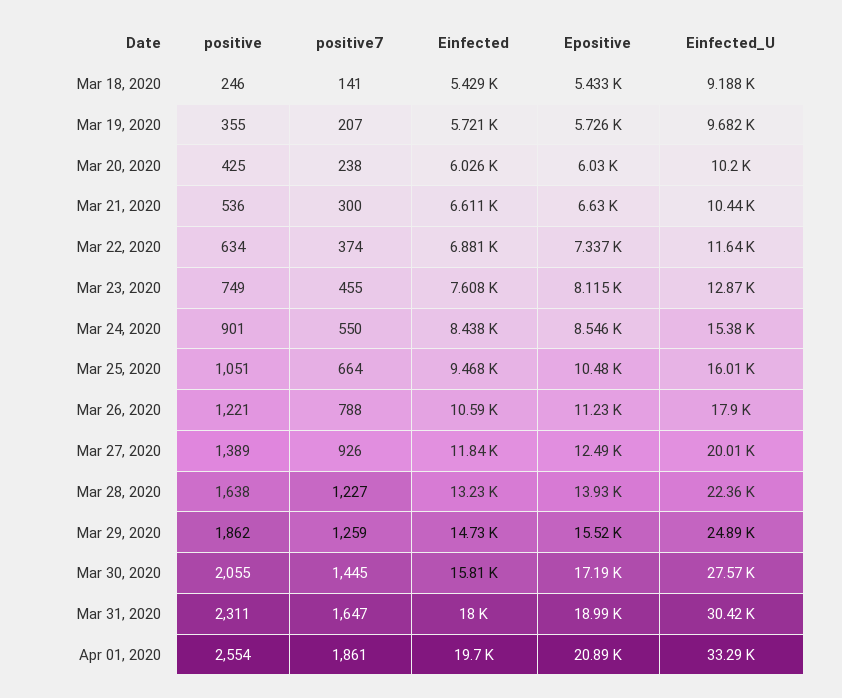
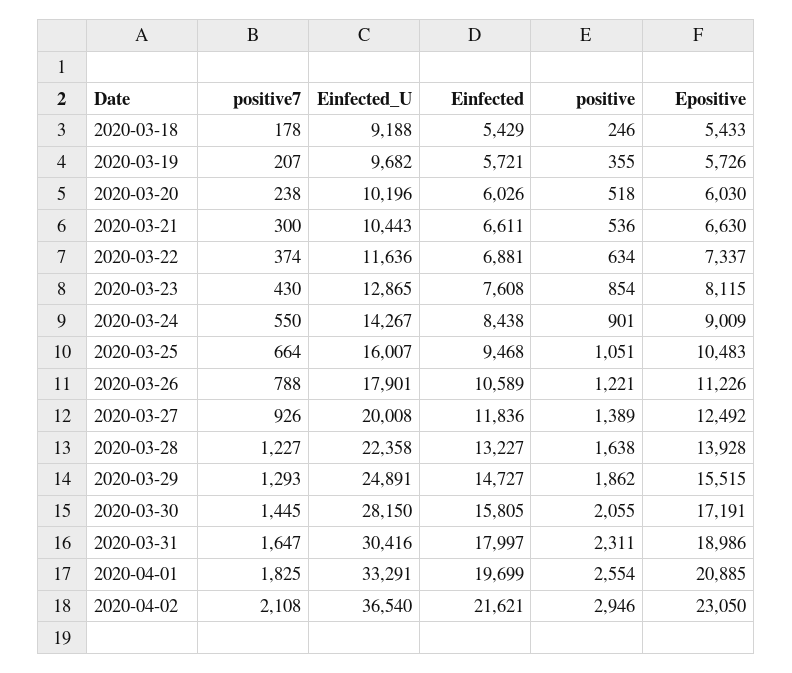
  {
    "positive": {
      "Mar 18, 2020": 246,
      "Mar 19, 2020": 355,
-     "Mar 20, 2020": 425,
+     "Mar 20, 2020": 518,
      "Mar 21, 2020": 536,
      "Mar 22, 2020": 634,
-     "Mar 23, 2020": 749,
+     "Mar 23, 2020": 854,
      "Mar 24, 2020": 901,
      "Mar 25, 2020": 1051,
      "Mar 26, 2020": 1221,
      "Mar 27, 2020": 1389,
      "Mar 28, 2020": 1638,
      "Mar 29, 2020": 1862,
      "Mar 30, 2020": 2055,
      "Mar 31, 2020": 2311,
-     "Apr 01, 2020": 2554
+     "Apr 01, 2020": 2554,
+     "2020-04-02": 2946
    },
    "positive7": {
-     "Mar 18, 2020": 141,
+     "Mar 18, 2020": 178,
      "Mar 19, 2020": 207,
      "Mar 20, 2020": 238,
      "Mar 21, 2020": 300,
      "Mar 22, 2020": 374,
-     "Mar 23, 2020": 455,
+     "Mar 23, 2020": 430,
      "Mar 24, 2020": 550,
      "Mar 25, 2020": 664,
      "Mar 26, 2020": 788,
      "Mar 27, 2020": 926,
      "Mar 28, 2020": 1227,
-     "Mar 29, 2020": 1259,
+     "Mar 29, 2020": 1293,
      "Mar 30, 2020": 1445,
      "Mar 31, 2020": 1647,
-     "Apr 01, 2020": 1861
+     "Apr 01, 2020": 1825,
+     "2020-04-02": 2108
    },
    "Einfected": {
      "Mar 18, 2020": 5429,
      "Mar 19, 2020": 5721,
      "Mar 20, 2020": 6026,
      "Mar 21, 2020": 6611,
      "Mar 22, 2020": 6881,
      "Mar 23, 2020": 7608,
      "Mar 24, 2020": 8438,
      "Mar 25, 2020": 9468,
      "Mar 26, 2020": 10589,
      "Mar 27, 2020": 11836,
      "Mar 28, 2020": 13227,
      "Mar 29, 2020": 14727,
      "Mar 30, 2020": 15805,
      "Mar 31, 2020": 17997,
-     "Apr 01, 2020": 19699
+     "Apr 01, 2020": 19699,
+     "2020-04-02": 21621
    },
    "Epositive": {
      "Mar 18, 2020": 5433,
      "Mar 19, 2020": 5726,
      "Mar 20, 2020": 6030,
      "Mar 21, 2020": 6630,
      "Mar 22, 2020": 7337,
      "Mar 23, 2020": 8115,
-     "Mar 24, 2020": 8546,
+     "Mar 24, 2020": 9009,
      "Mar 25, 2020": 10483,
      "Mar 26, 2020": 11226,
      "Mar 27, 2020": 12492,
      "Mar 28, 2020": 13928,
      "Mar 29, 2020": 15515,
      "Mar 30, 2020": 17191,
      "Mar 31, 2020": 18986,
-     "Apr 01, 2020": 20885
+     "Apr 01, 2020": 20885,
+     "2020-04-02": 23050
    },
    "Einfected_U": {
      "Mar 18, 2020": 9188,
      "Mar 19, 2020": 9682,
      "Mar 20, 2020": 10196,
      "Mar 21, 2020": 10443,
      "Mar 22, 2020": 11636,
      "Mar 23, 2020": 12865,
-     "Mar 24, 2020": 15380,
+     "Mar 24, 2020": 14267,
      "Mar 25, 2020": 16007,
      "Mar 26, 2020": 17901,
      "Mar 27, 2020": 20008,
      "Mar 28, 2020": 22358,
      "Mar 29, 2020": 24891,
-     "Mar 30, 2020": 27570,
+     "Mar 30, 2020": 28150,
      "Mar 31, 2020": 30416,
-     "Apr 01, 2020": 33291
+     "Apr 01, 2020": 33291,
+     "2020-04-02": 36540
    }
  }

